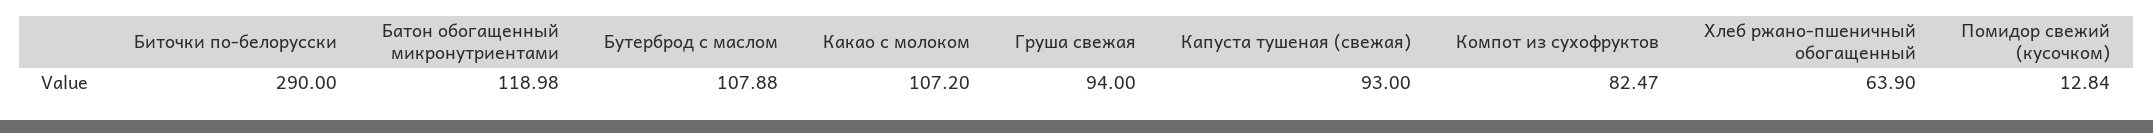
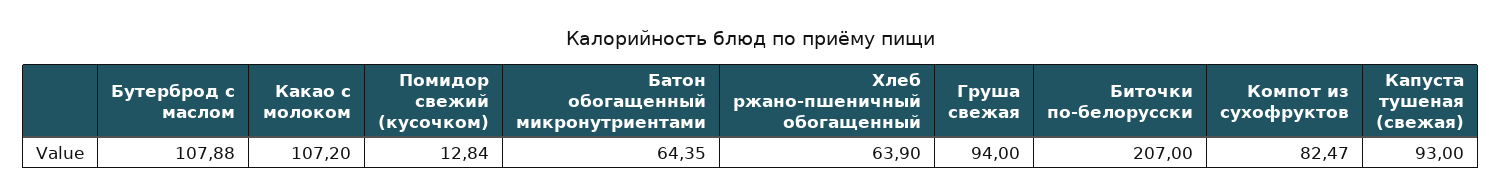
  {
-   "Биточки по-белорусски": 290,
+   "Биточки по-белорусски": 207,
-   "Батон обогащенный микронутриентами": 118.98,
+   "Батон обогащенный микронутриентами": 64.35,
    "Бутерброд с маслом": 107.88,
    "Какао с молоком": 107.2,
    "Груша свежая": 94,
    "Капуста тушеная (свежая)": 93,
    "Компот из сухофруктов": 82.47,
    "Хлеб ржано-пшеничный обогащенный": 63.9,
    "Помидор свежий (кусочком)": 12.84
  }

